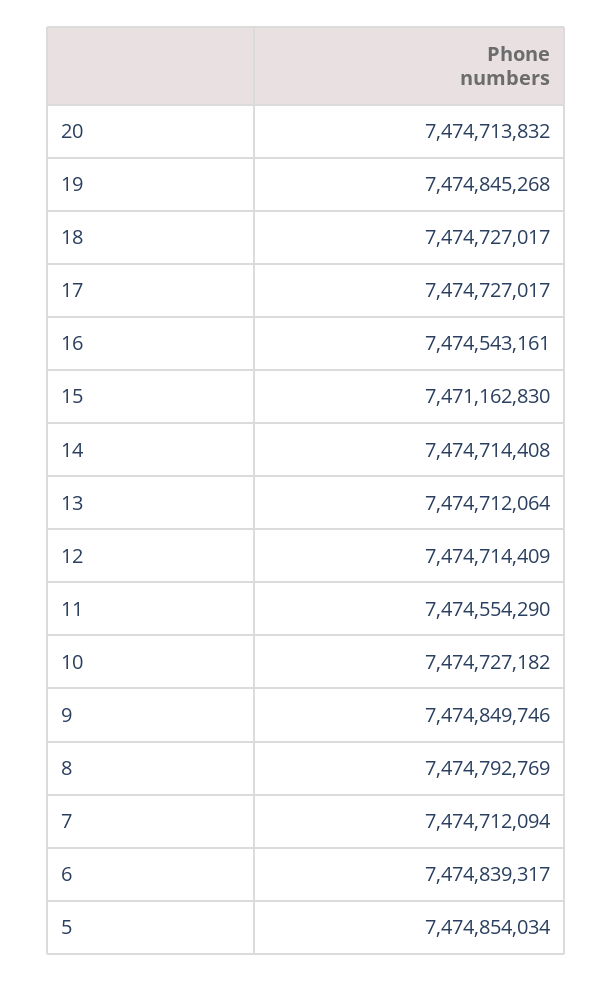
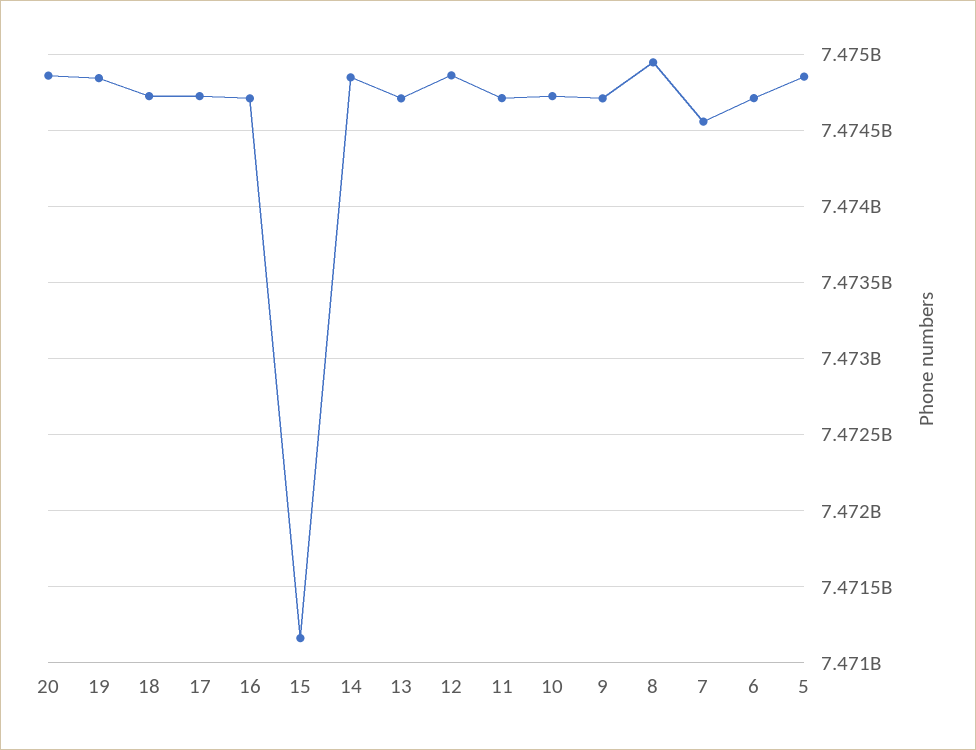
  {
-   "20": 7474713832,
+   "20": 7474850000,
    "19": 7474845268,
    "18": 7474727017,
    "17": 7474727017,
-   "16": 7474543161,
+   "16": 7474700000,
    "15": 7471162830,
-   "14": 7474714408,
+   "14": 7474850000,
    "13": 7474712064,
-   "12": 7474714409,
+   "12": 7474850000,
-   "11": 7474554290,
+   "11": 7474700000,
    "10": 7474727182,
-   "9": 7474849746,
+   "9": 7474700000,
-   "8": 7474792769,
+   "8": 7474950000,
-   "7": 7474712094,
+   "7": 7474550000,
-   "6": 7474839317,
+   "6": 7474700000,
    "5": 7474854034
  }

